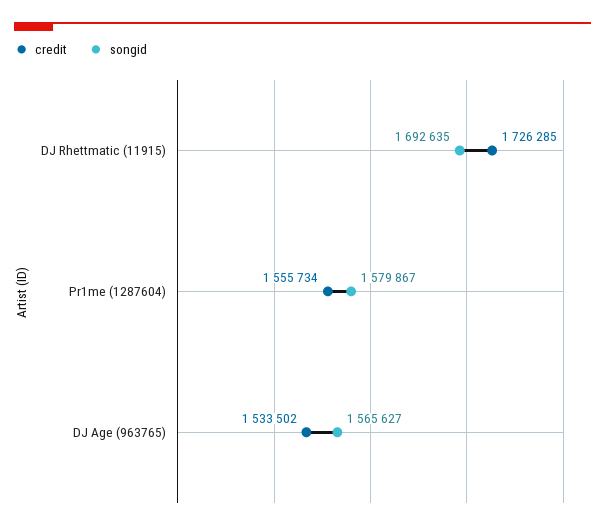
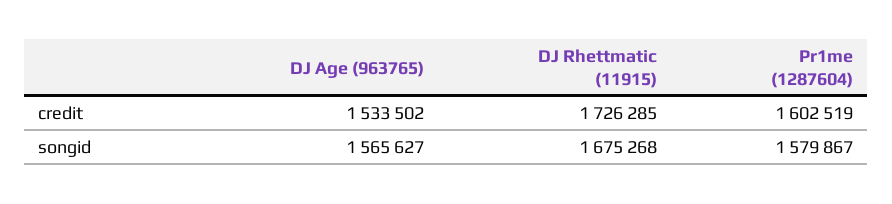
  {
    "credit": {
      "DJ Rhettmatic (11915)": 1726285,
-     "Pr1me (1287604)": 1555734,
+     "Pr1me (1287604)": 1602519,
      "DJ Age (963765)": 1533502
    },
    "songid": {
-     "DJ Rhettmatic (11915)": 1692635,
+     "DJ Rhettmatic (11915)": 1675268,
      "Pr1me (1287604)": 1579867,
      "DJ Age (963765)": 1565627
    }
  }

